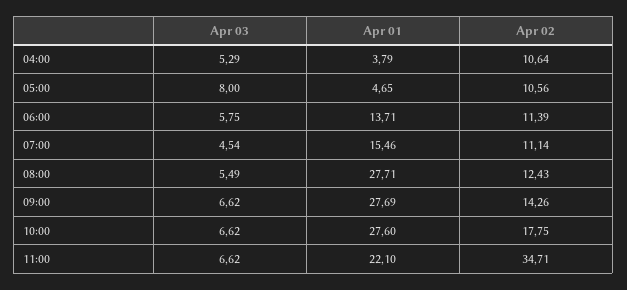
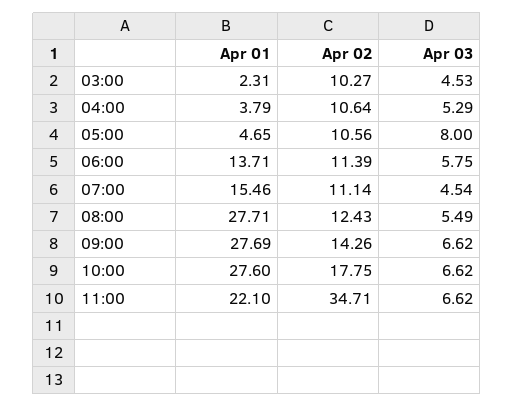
  {
    "Apr 03": {
      "04:00": 5.29,
      "05:00": 8,
      "06:00": 5.75,
      "07:00": 4.54,
      "08:00": 5.49,
      "09:00": 6.62,
      "10:00": 6.62,
-     "11:00": 6.62
+     "11:00": 6.62,
+     "03:00": 4.53
    },
    "Apr 01": {
      "04:00": 3.79,
      "05:00": 4.65,
      "06:00": 13.71,
      "07:00": 15.46,
      "08:00": 27.71,
      "09:00": 27.69,
      "10:00": 27.6,
-     "11:00": 22.1
+     "11:00": 22.1,
+     "03:00": 2.31
    },
    "Apr 02": {
      "04:00": 10.64,
      "05:00": 10.56,
      "06:00": 11.39,
      "07:00": 11.14,
      "08:00": 12.43,
      "09:00": 14.26,
      "10:00": 17.75,
-     "11:00": 34.71
+     "11:00": 34.71,
+     "03:00": 10.27
    }
  }

